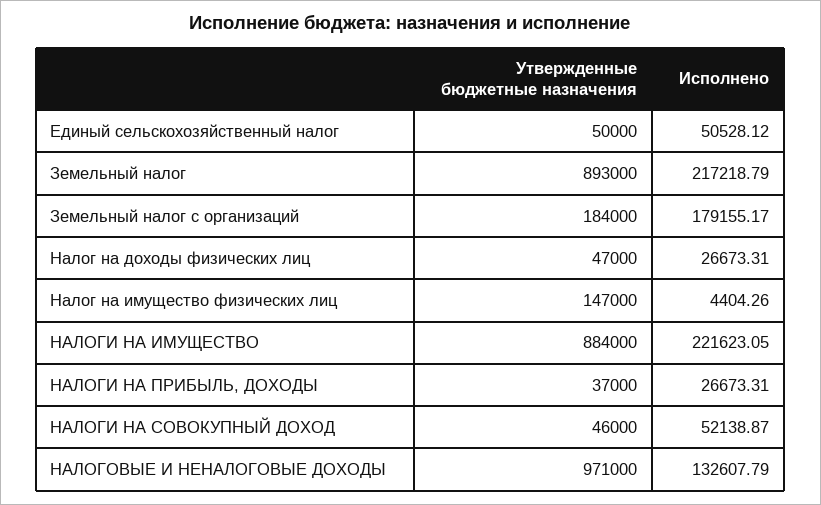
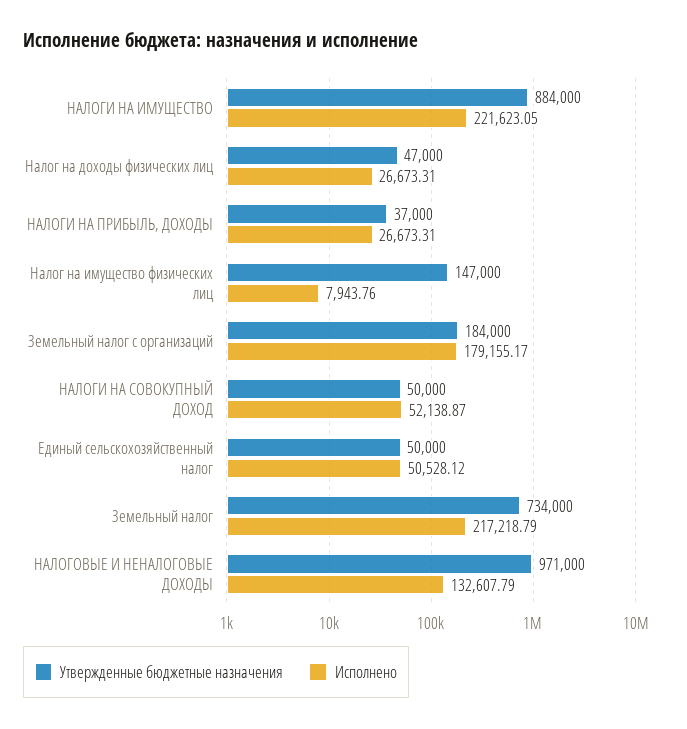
  {
    "Утвержденные бюджетные назначения": {
      "Единый сельскохозяйственный налог": 50000,
-     "Земельный налог": 893000,
+     "Земельный налог": 734000,
      "Земельный налог с организаций": 184000,
      "Налог на доходы физических лиц": 47000,
      "Налог на имущество физических лиц": 147000,
      "НАЛОГИ НА ИМУЩЕСТВО": 884000,
      "НАЛОГИ НА ПРИБЫЛЬ, ДОХОДЫ": 37000,
-     "НАЛОГИ НА СОВОКУПНЫЙ ДОХОД": 46000,
+     "НАЛОГИ НА СОВОКУПНЫЙ ДОХОД": 50000,
      "НАЛОГОВЫЕ И НЕНАЛОГОВЫЕ ДОХОДЫ": 971000
    },
    "Исполнено": {
      "Единый сельскохозяйственный налог": 50528.12,
      "Земельный налог": 217218.79,
      "Земельный налог с организаций": 179155.17,
      "Налог на доходы физических лиц": 26673.31,
-     "Налог на имущество физических лиц": 4404.26,
+     "Налог на имущество физических лиц": 7943.76,
      "НАЛОГИ НА ИМУЩЕСТВО": 221623.05,
      "НАЛОГИ НА ПРИБЫЛЬ, ДОХОДЫ": 26673.31,
      "НАЛОГИ НА СОВОКУПНЫЙ ДОХОД": 52138.87,
      "НАЛОГОВЫЕ И НЕНАЛОГОВЫЕ ДОХОДЫ": 132607.79
    }
  }

